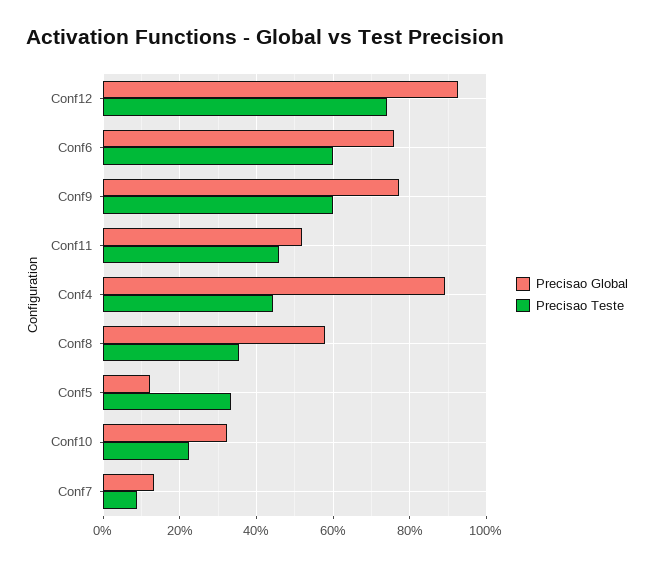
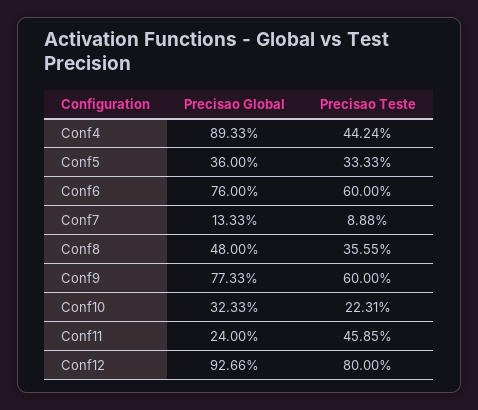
  {
    "Precisao Global": {
      "Conf12": 92.66,
      "Conf6": 76,
      "Conf9": 77.33,
-     "Conf11": 52,
+     "Conf11": 24,
      "Conf4": 89.33,
-     "Conf8": 58,
+     "Conf8": 48,
-     "Conf5": 12,
+     "Conf5": 36,
      "Conf10": 32.33,
      "Conf7": 13.33
    },
    "Precisao Teste": {
-     "Conf12": 74,
+     "Conf12": 80,
      "Conf6": 60,
      "Conf9": 60,
      "Conf11": 45.85,
      "Conf4": 44.24,
      "Conf8": 35.55,
      "Conf5": 33.33,
      "Conf10": 22.31,
      "Conf7": 8.88
    }
  }

